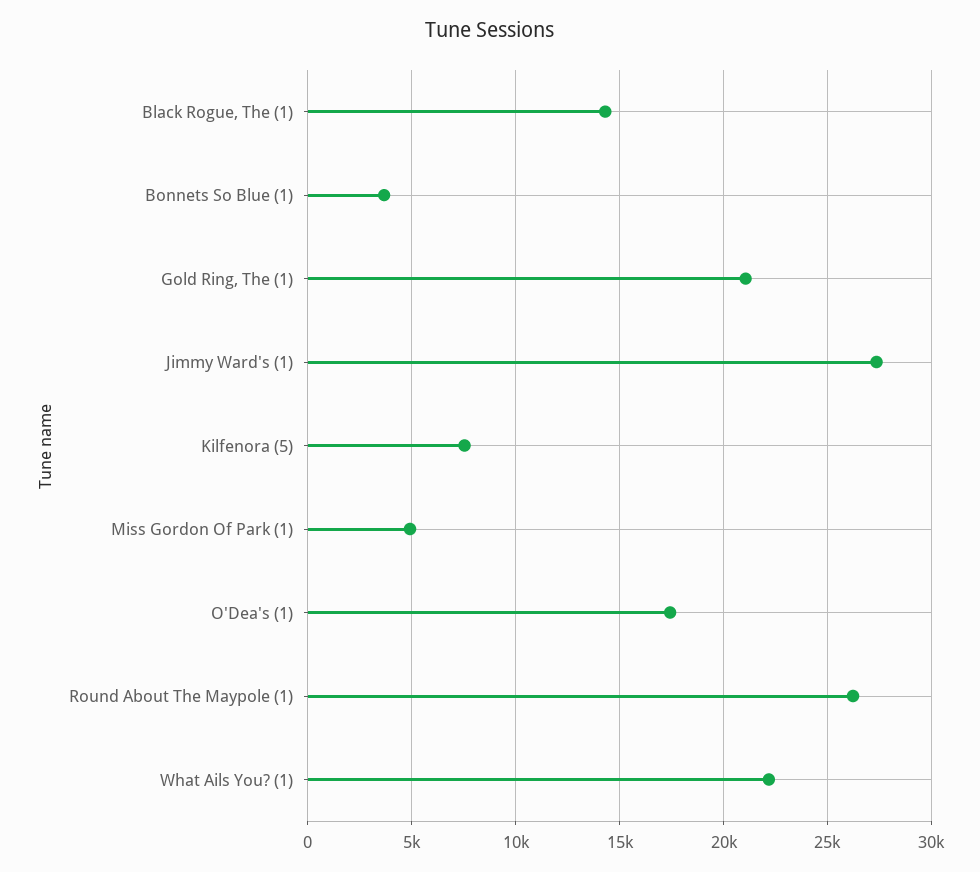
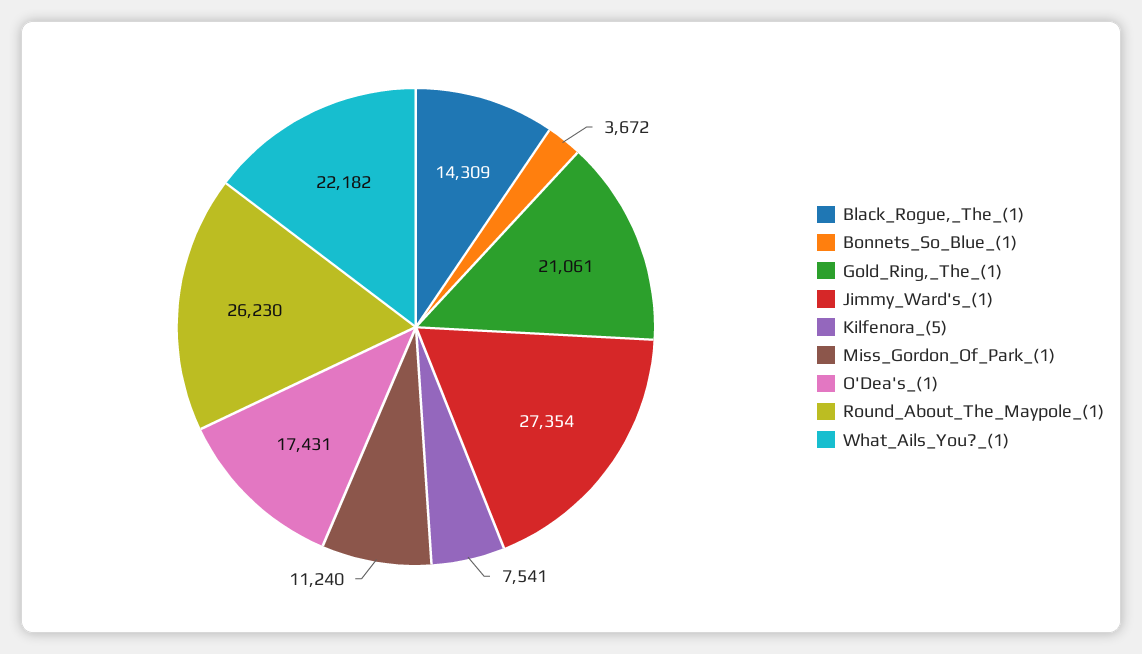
  {
    "Black Rogue, The (1)": 14309,
    "Bonnets So Blue (1)": 3672,
    "Gold Ring, The (1)": 21061,
    "Jimmy Ward's (1)": 27354,
    "Kilfenora (5)": 7541,
-   "Miss Gordon Of Park (1)": 5000,
+   "Miss Gordon Of Park (1)": 11240,
    "O'Dea's (1)": 17431,
    "Round About The Maypole (1)": 26230,
    "What Ails You? (1)": 22182
  }

